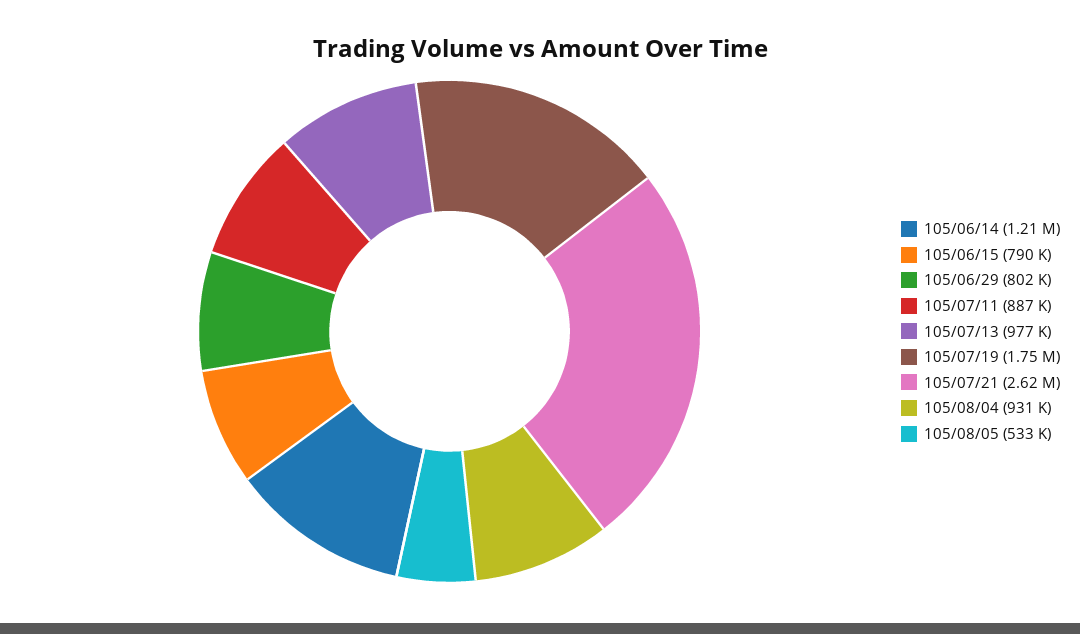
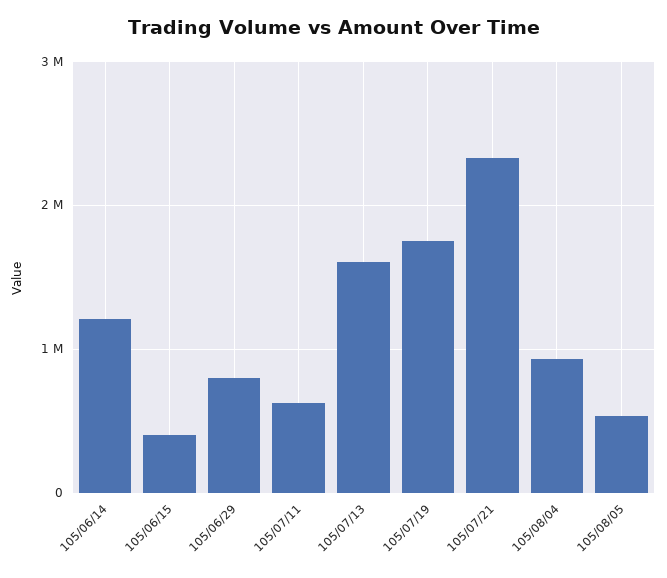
  {
    "105/06/14": 1210000,
-   "105/06/15": 790000,
+   "105/06/15": 400000,
    "105/06/29": 802000,
-   "105/07/11": 887000,
+   "105/07/11": 600000,
-   "105/07/13": 977000,
+   "105/07/13": 1600000,
    "105/07/19": 1750000,
-   "105/07/21": 2620000,
+   "105/07/21": 2300000,
    "105/08/04": 931000,
    "105/08/05": 533000
  }

